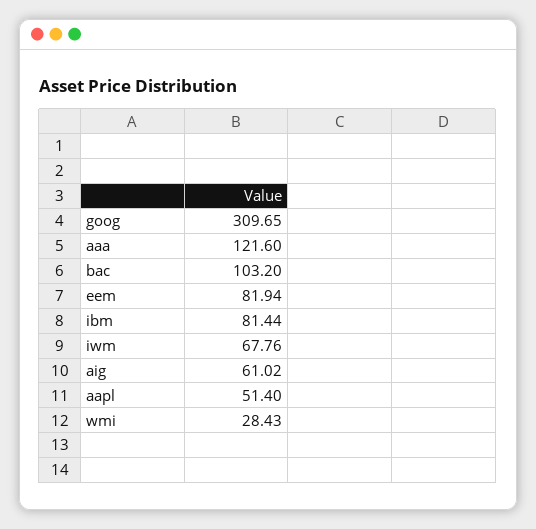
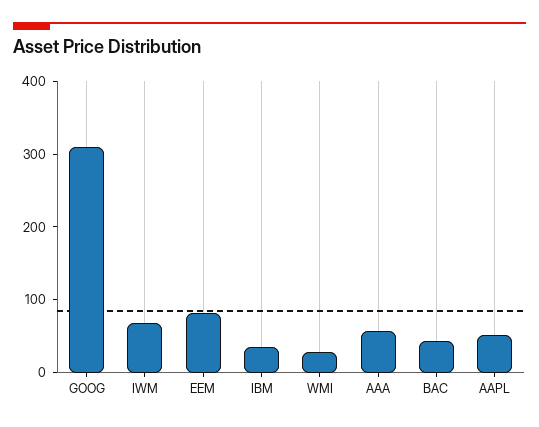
  {
    "goog": 309.65,
-   "aaa": 121.6,
+   "aaa": 60,
-   "bac": 103.2,
+   "bac": 40,
    "eem": 81.94,
-   "ibm": 81.44,
+   "ibm": 40,
    "iwm": 67.76,
-   "aig": 61.02,
    "aapl": 51.4,
    "wmi": 28.43
  }

